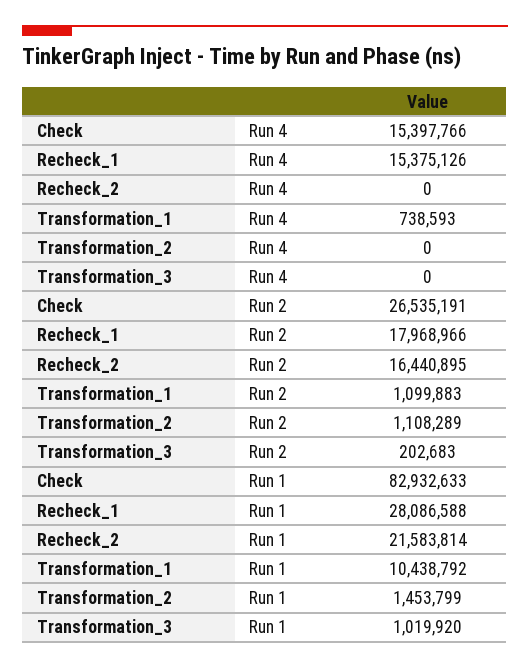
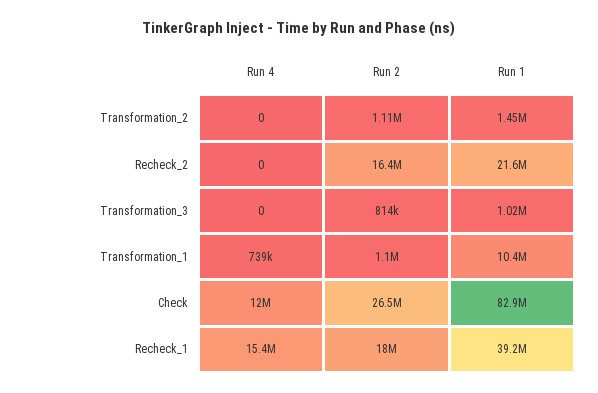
  {
    "Check": {
-     "Run 4": 15397766,
+     "Run 4": 12000000,
      "Run 2": 26535191,
      "Run 1": 82932633
    },
    "Recheck_1": {
      "Run 4": 15375126,
      "Run 2": 17968966,
-     "Run 1": 28086588
+     "Run 1": 39200000
    },
    "Recheck_2": {
      "Run 4": 0,
      "Run 2": 16440895,
      "Run 1": 21583814
    },
    "Transformation_1": {
      "Run 4": 738593,
      "Run 2": 1099883,
      "Run 1": 10438792
    },
    "Transformation_2": {
      "Run 4": 0,
      "Run 2": 1108289,
      "Run 1": 1453799
    },
    "Transformation_3": {
      "Run 4": 0,
-     "Run 2": 202683,
+     "Run 2": 814000,
      "Run 1": 1019920
    }
  }

